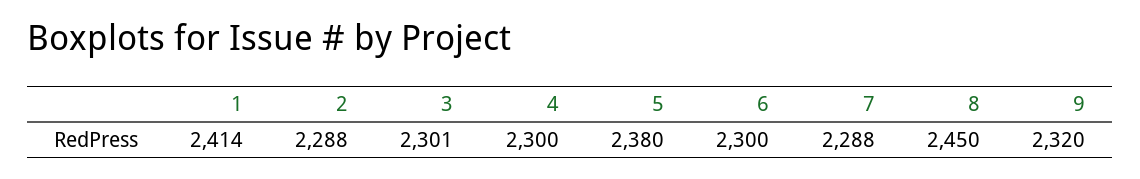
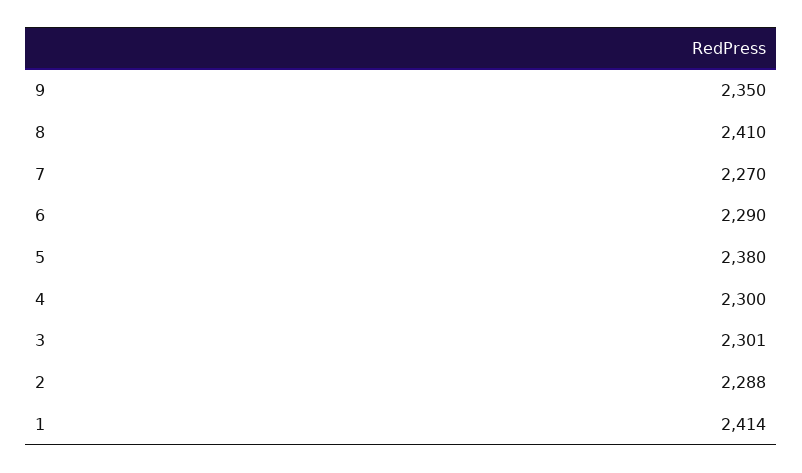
  {
    "1": 2414,
    "2": 2288,
    "3": 2301,
    "4": 2300,
    "5": 2380,
-   "6": 2300,
+   "6": 2290,
-   "7": 2288,
+   "7": 2270,
-   "8": 2450,
+   "8": 2410,
-   "9": 2320
+   "9": 2350
  }

